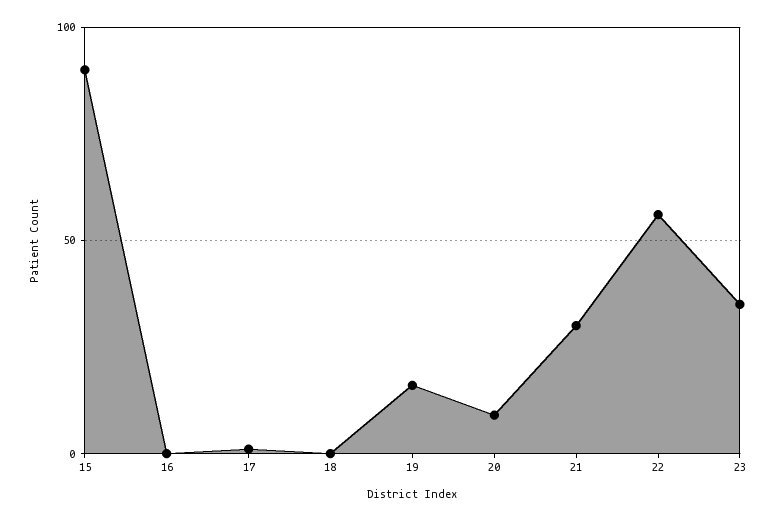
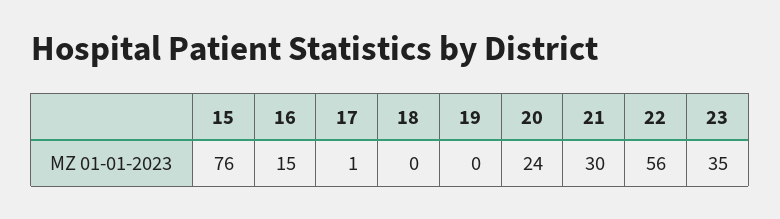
  {
-   "15": 90,
+   "15": 76,
-   "16": 0,
+   "16": 15,
    "17": 1,
    "18": 0,
-   "19": 15,
+   "19": 0,
-   "20": 10,
+   "20": 24,
    "21": 30,
    "22": 56,
    "23": 35
  }

